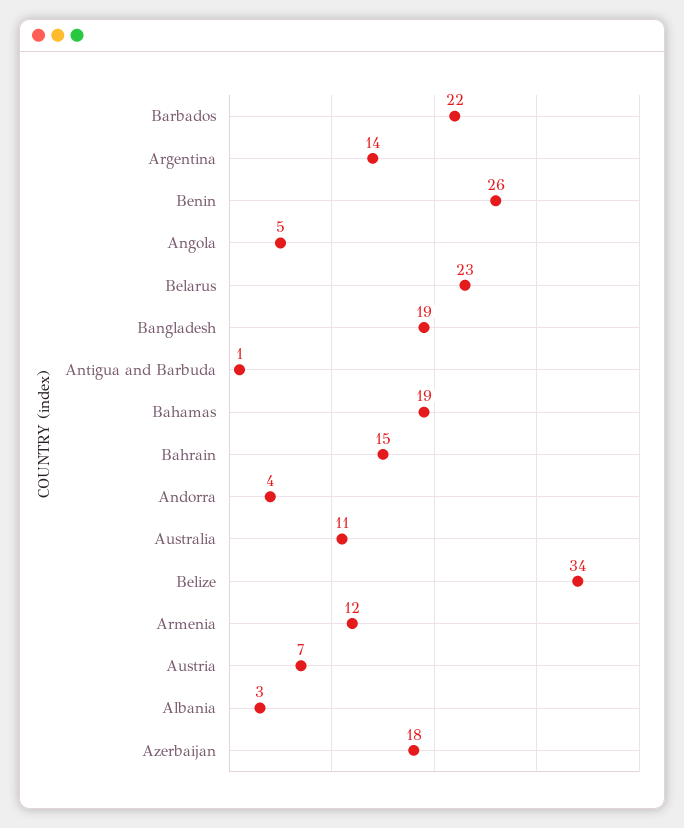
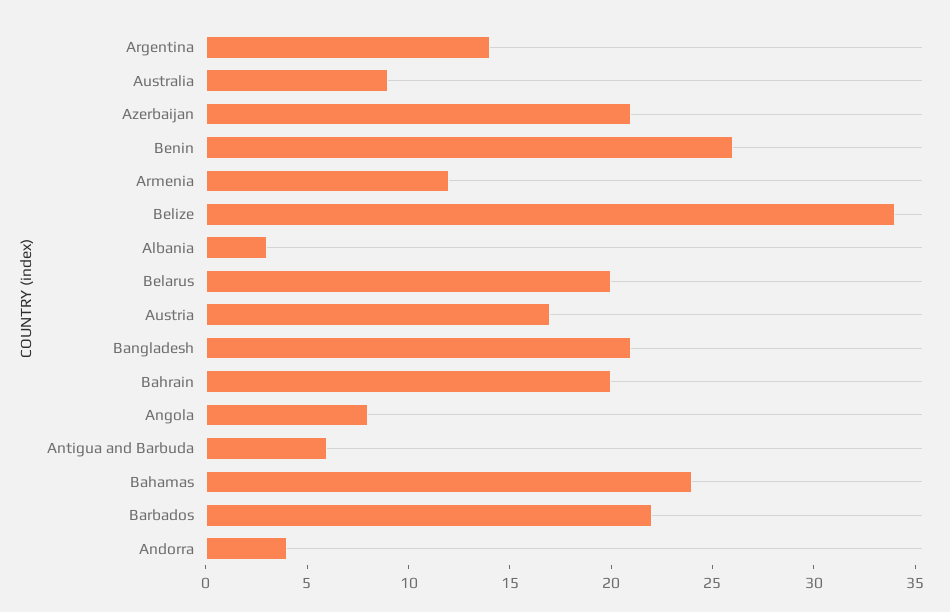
  {
    "Barbados": 22,
    "Argentina": 14,
    "Benin": 26,
-   "Angola": 5,
+   "Angola": 8,
-   "Belarus": 23,
+   "Belarus": 20,
-   "Bangladesh": 19,
+   "Bangladesh": 21,
-   "Antigua and Barbuda": 1,
+   "Antigua and Barbuda": 6,
-   "Bahamas": 19,
+   "Bahamas": 24,
-   "Bahrain": 15,
+   "Bahrain": 20,
    "Andorra": 4,
-   "Australia": 11,
+   "Australia": 9,
    "Belize": 34,
    "Armenia": 12,
-   "Austria": 7,
+   "Austria": 17,
    "Albania": 3,
-   "Azerbaijan": 18
+   "Azerbaijan": 21
  }

